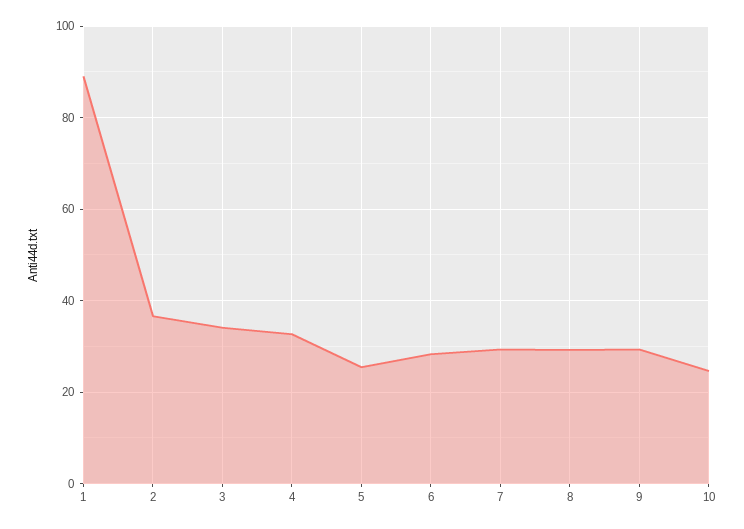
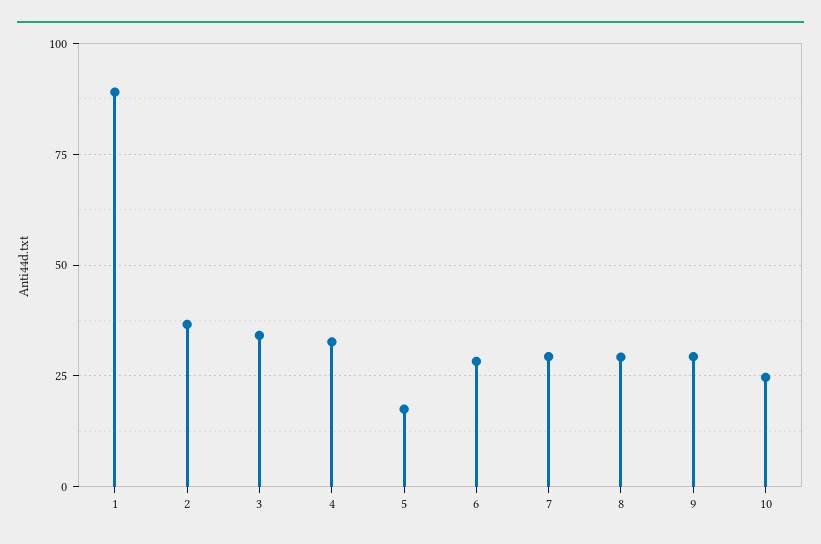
  {
    "1": 90,
    "2": 36,
    "3": 34,
    "4": 32,
-   "5": 26,
+   "5": 17.5,
    "6": 28,
    "7": 30,
    "8": 30,
    "9": 30,
    "10": 24
  }

